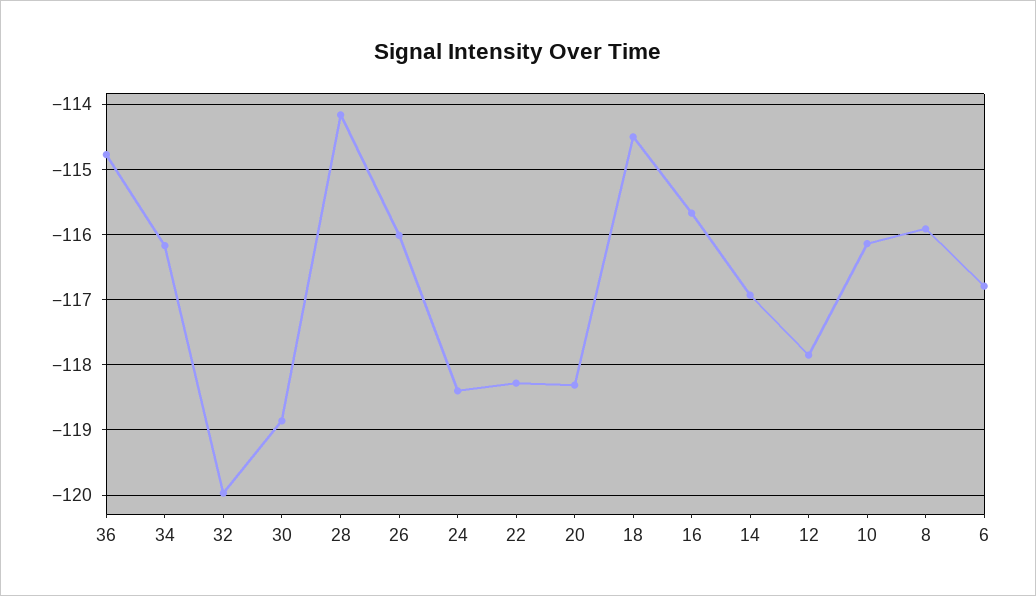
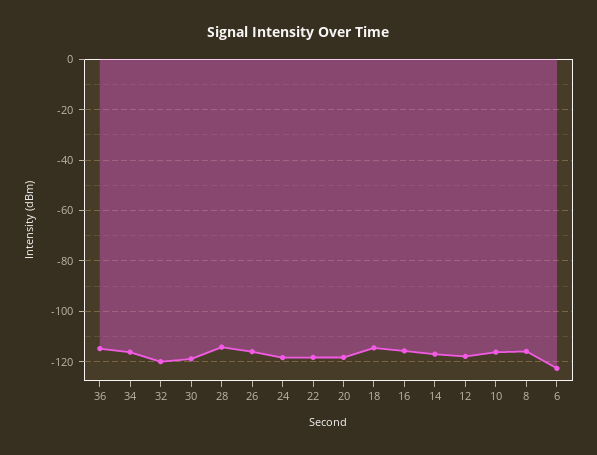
  {
    "36": -114.8,
    "34": -116.2,
    "32": -120,
    "30": -118.9,
    "28": -114.2,
    "26": -116,
    "24": -118.4,
    "22": -118.3,
    "20": -118.3,
    "18": -114.5,
    "16": -115.7,
    "14": -116.9,
    "12": -117.9,
    "10": -116.1,
    "8": -115.9,
-   "6": -116.8
+   "6": -122.5
  }

